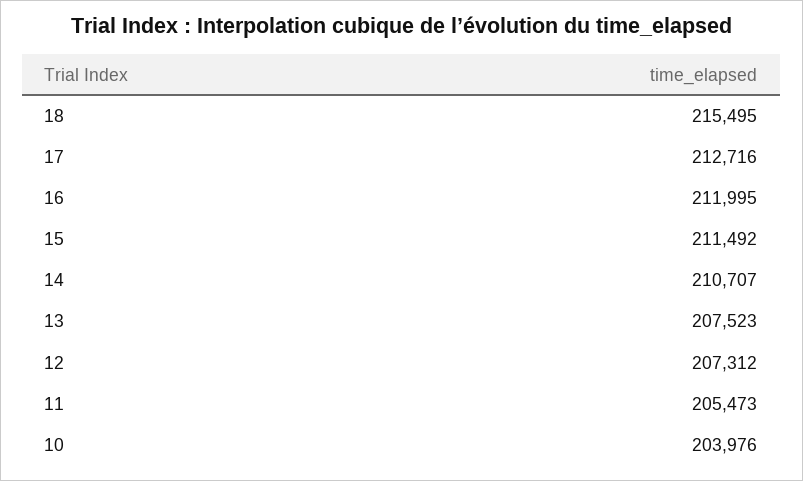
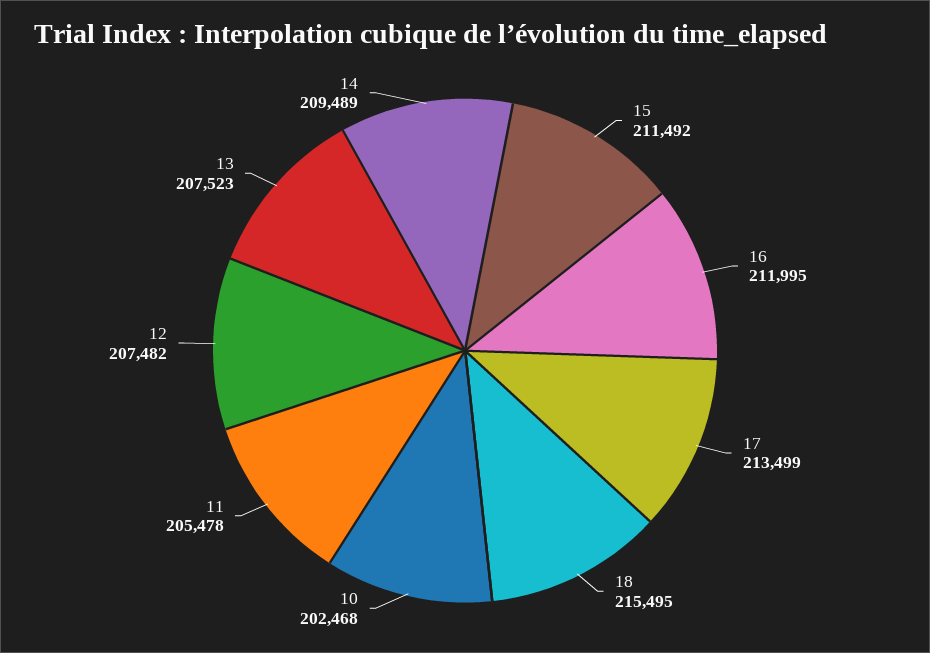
  {
    "18": 215495,
-   "17": 212716,
+   "17": 213499,
    "16": 211995,
    "15": 211492,
-   "14": 210707,
+   "14": 209489,
    "13": 207523,
-   "12": 207312,
+   "12": 207482,
-   "11": 205473,
+   "11": 205478,
-   "10": 203976
+   "10": 202468
  }

